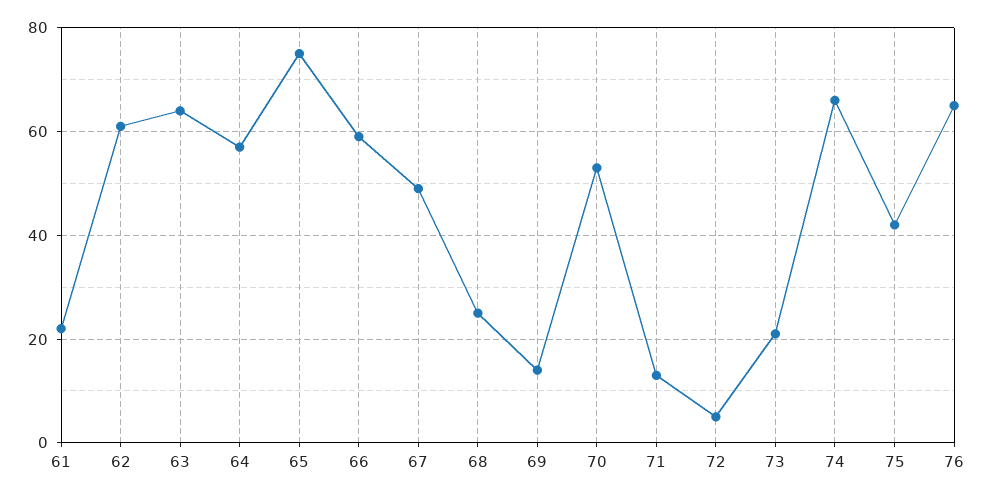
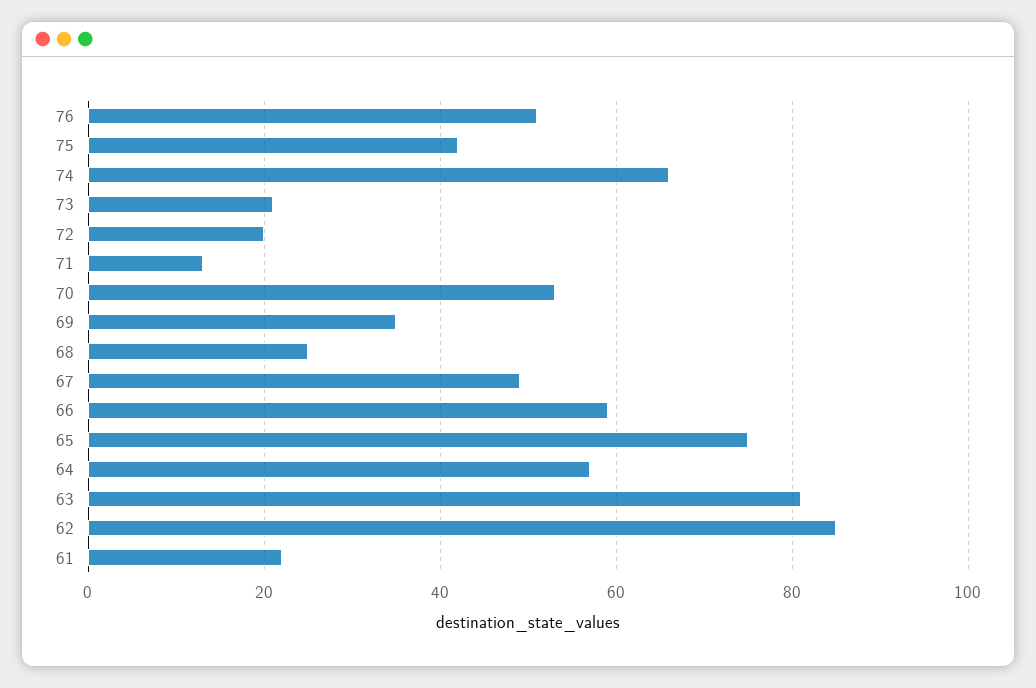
  {
    "61": 20,
-   "62": 60,
+   "62": 85,
-   "63": 65,
+   "63": 80,
    "64": 55,
    "65": 75,
    "66": 60,
    "67": 50,
    "68": 25,
-   "69": 15,
+   "69": 35,
    "70": 55,
    "71": 15,
-   "72": 5,
+   "72": 20,
    "73": 20,
    "74": 65,
    "75": 40,
-   "76": 65
+   "76": 50
  }

